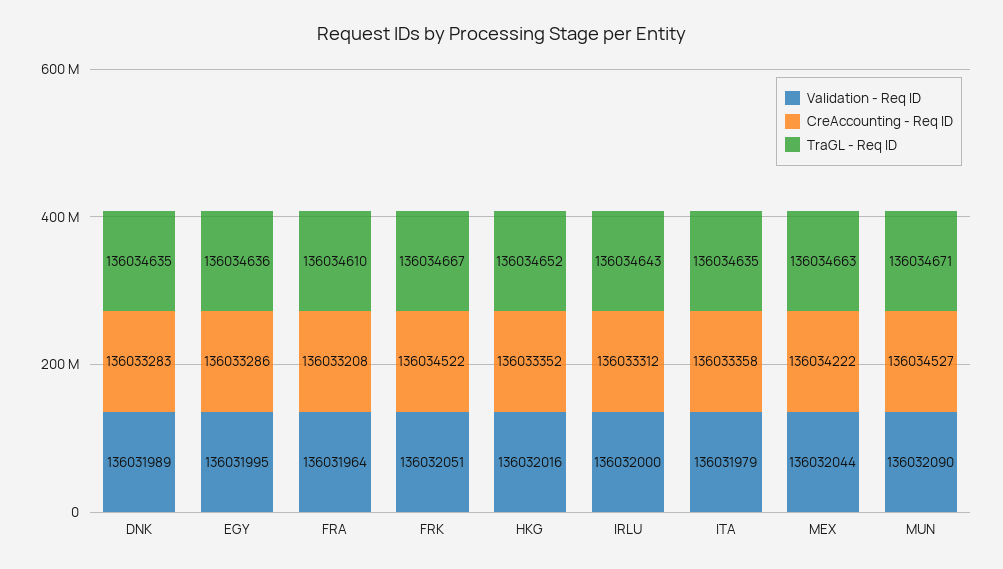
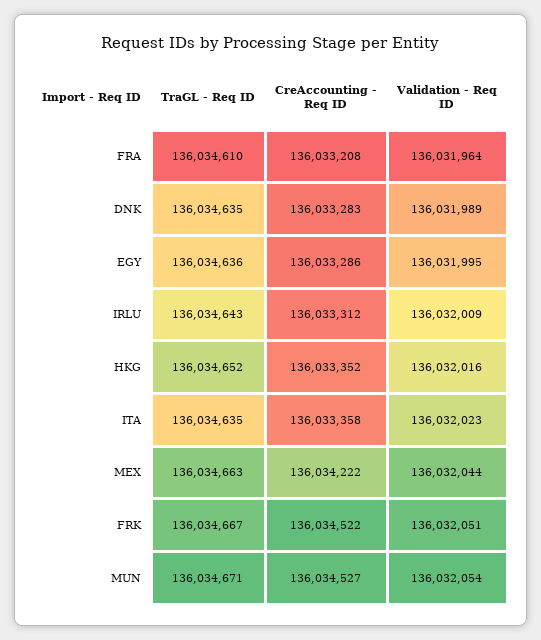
  {
    "Validation - Req ID": {
      "DNK": 136031989,
      "EGY": 136031995,
      "FRA": 136031964,
      "FRK": 136032051,
      "HKG": 136032016,
-     "IRLU": 136032000,
+     "IRLU": 136032009,
-     "ITA": 136031979,
+     "ITA": 136032023,
      "MEX": 136032044,
-     "MUN": 136032090
+     "MUN": 136032054
    },
    "CreAccounting - Req ID": {
      "DNK": 136033283,
      "EGY": 136033286,
      "FRA": 136033208,
      "FRK": 136034522,
      "HKG": 136033352,
      "IRLU": 136033312,
      "ITA": 136033358,
      "MEX": 136034222,
      "MUN": 136034527
    },
    "TraGL - Req ID": {
      "DNK": 136034635,
      "EGY": 136034636,
      "FRA": 136034610,
      "FRK": 136034667,
      "HKG": 136034652,
      "IRLU": 136034643,
      "ITA": 136034635,
      "MEX": 136034663,
      "MUN": 136034671
    }
  }

